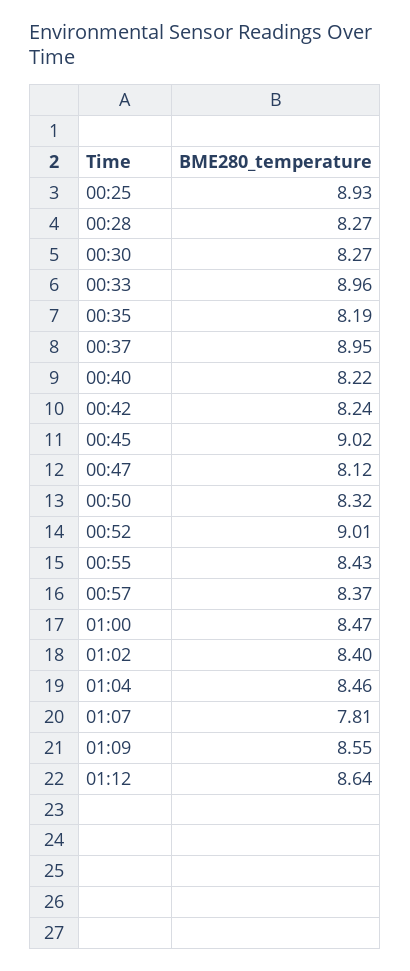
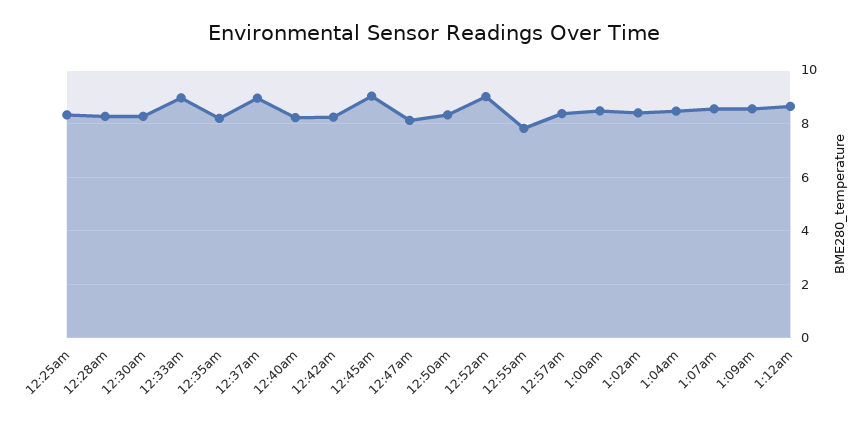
  {
-   "00:25": 8.93,
+   "00:25": 8.25,
    "00:28": 8.27,
    "00:30": 8.27,
    "00:33": 8.96,
    "00:35": 8.19,
    "00:37": 8.95,
    "00:40": 8.22,
    "00:42": 8.24,
    "00:45": 9.02,
    "00:47": 8.12,
    "00:50": 8.32,
    "00:52": 9.01,
-   "00:55": 8.43,
+   "00:55": 7.75,
    "00:57": 8.37,
    "01:00": 8.47,
    "01:02": 8.4,
    "01:04": 8.46,
-   "01:07": 7.81,
+   "01:07": 8.5,
    "01:09": 8.55,
    "01:12": 8.64
  }

